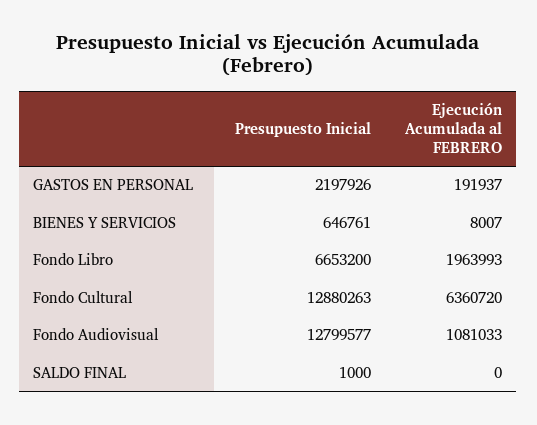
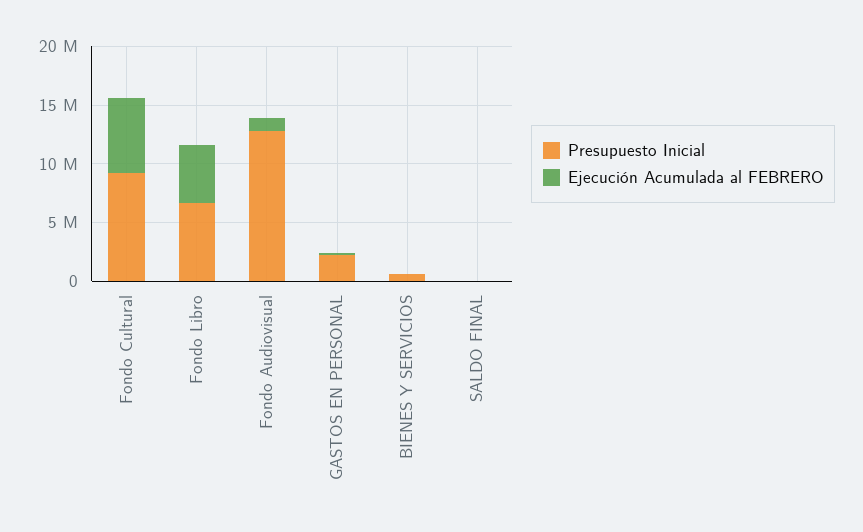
  {
    "Presupuesto Inicial": {
      "GASTOS EN PERSONAL": 2197926,
      "BIENES Y SERVICIOS": 646761,
      "Fondo Libro": 6653200,
-     "Fondo Cultural": 12880263,
+     "Fondo Cultural": 9000000,
      "Fondo Audiovisual": 12799577,
      "SALDO FINAL": 1000
    },
    "Ejecución Acumulada al FEBRERO": {
      "GASTOS EN PERSONAL": 191937,
      "BIENES Y SERVICIOS": 8007,
-     "Fondo Libro": 1963993,
+     "Fondo Libro": 5000000,
      "Fondo Cultural": 6360720,
      "Fondo Audiovisual": 1081033,
      "SALDO FINAL": 0
    }
  }

